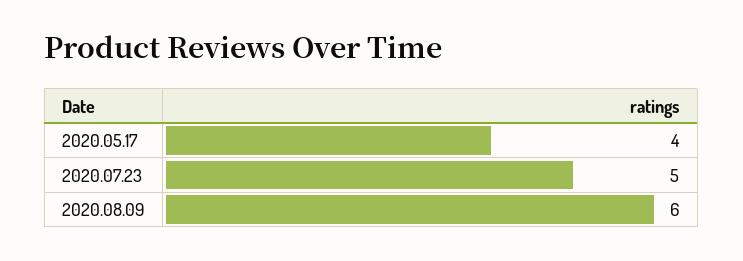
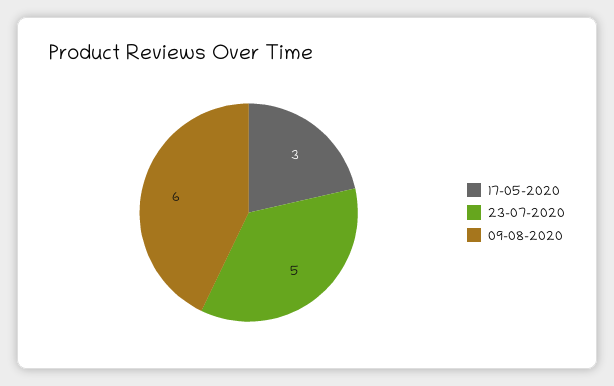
  {
-   "2020.05.17": 4,
+   "2020.05.17": 3,
    "2020.07.23": 5,
    "2020.08.09": 6
  }

